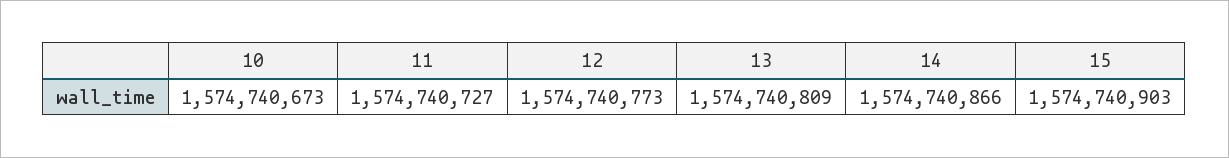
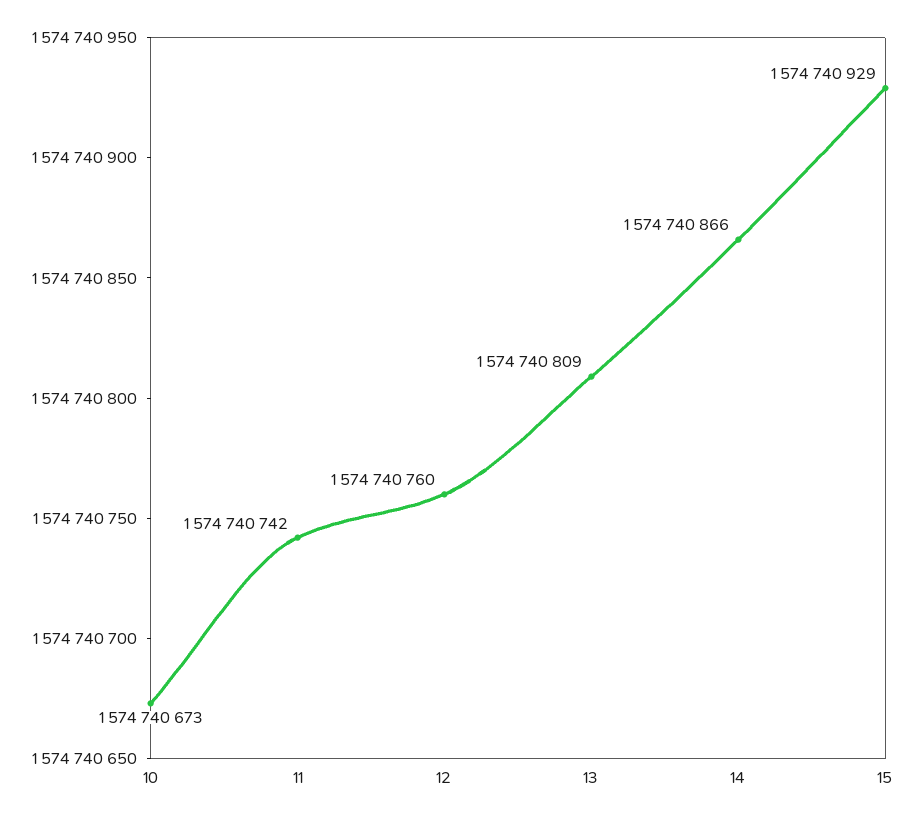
  {
    "10": 1574740673,
-   "11": 1574740727,
+   "11": 1574740742,
-   "12": 1574740773,
+   "12": 1574740760,
    "13": 1574740809,
    "14": 1574740866,
-   "15": 1574740903
+   "15": 1574740929
  }

